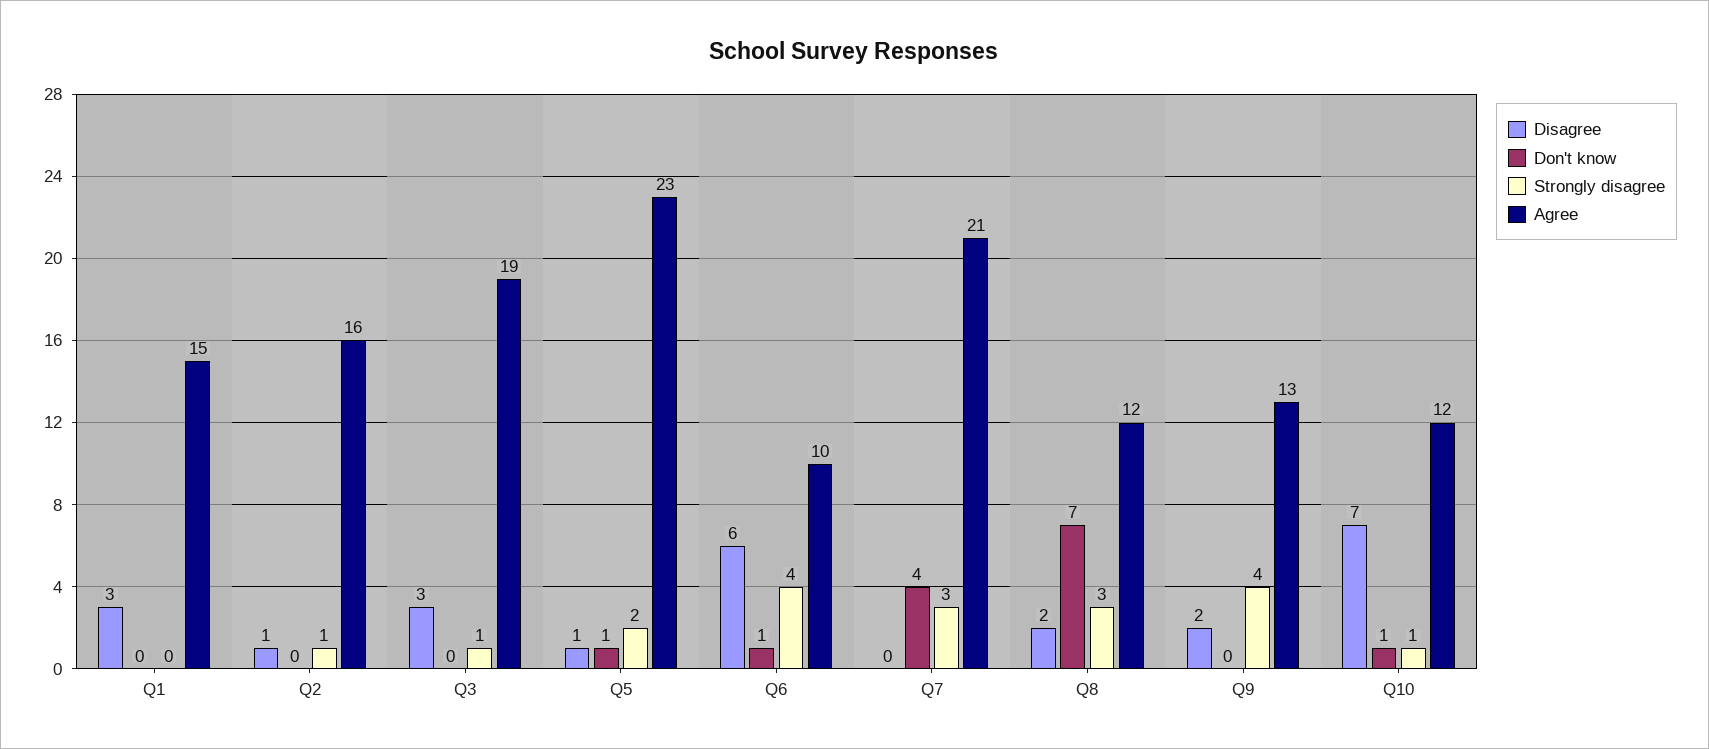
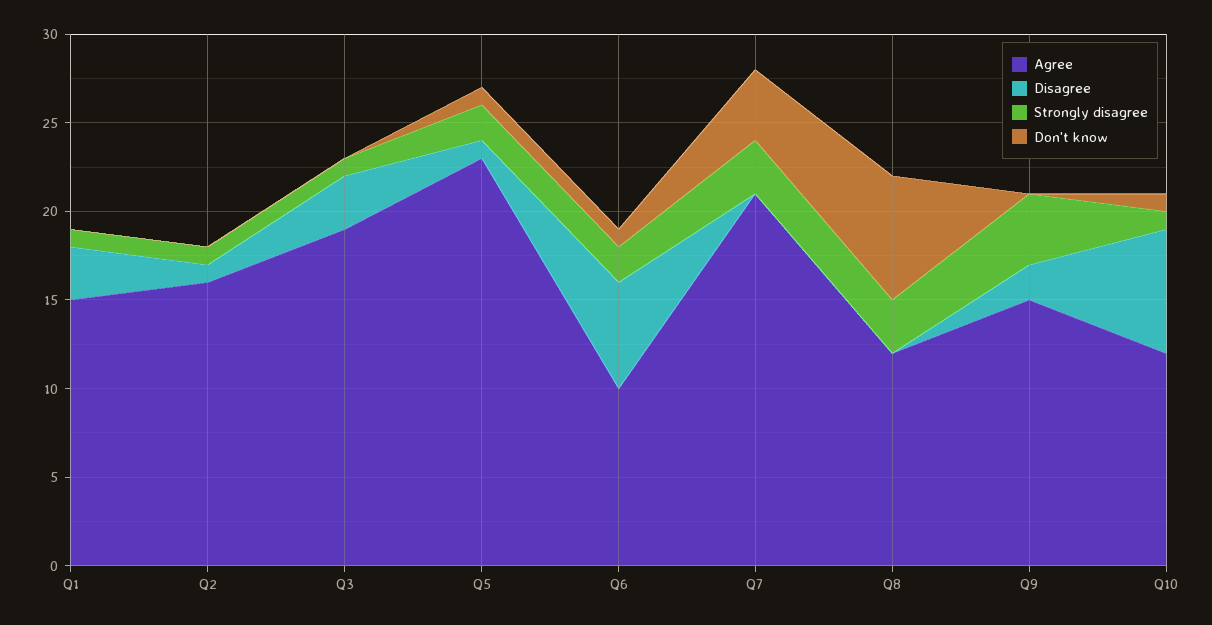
  {
    "Disagree": {
      "Q1": 3,
      "Q2": 1,
      "Q3": 3,
      "Q5": 1,
      "Q6": 6,
      "Q7": 0,
-     "Q8": 2,
+     "Q8": 0,
      "Q9": 2,
      "Q10": 7
    },
    "Don't know": {
      "Q1": 0,
      "Q2": 0,
      "Q3": 0,
      "Q5": 1,
      "Q6": 1,
      "Q7": 4,
      "Q8": 7,
      "Q9": 0,
      "Q10": 1
    },
    "Strongly disagree": {
-     "Q1": 0,
+     "Q1": 1,
      "Q2": 1,
      "Q3": 1,
      "Q5": 2,
-     "Q6": 4,
+     "Q6": 2,
      "Q7": 3,
      "Q8": 3,
      "Q9": 4,
      "Q10": 1
    },
    "Agree": {
      "Q1": 15,
      "Q2": 16,
      "Q3": 19,
      "Q5": 23,
      "Q6": 10,
      "Q7": 21,
      "Q8": 12,
-     "Q9": 13,
+     "Q9": 15,
      "Q10": 12
    }
  }

